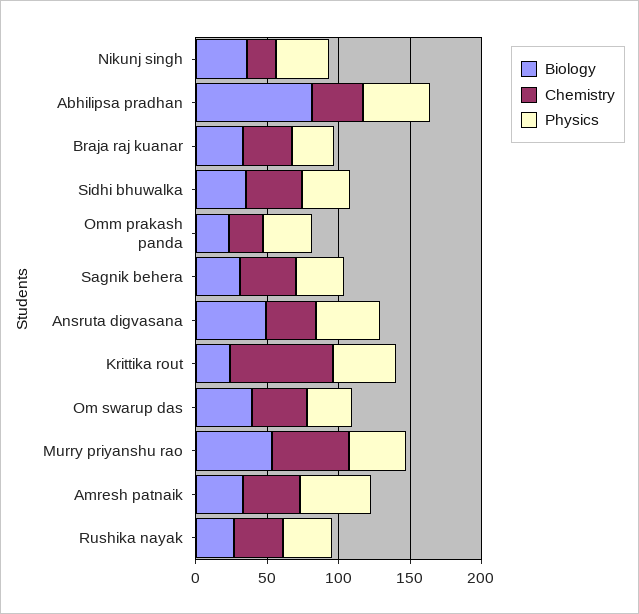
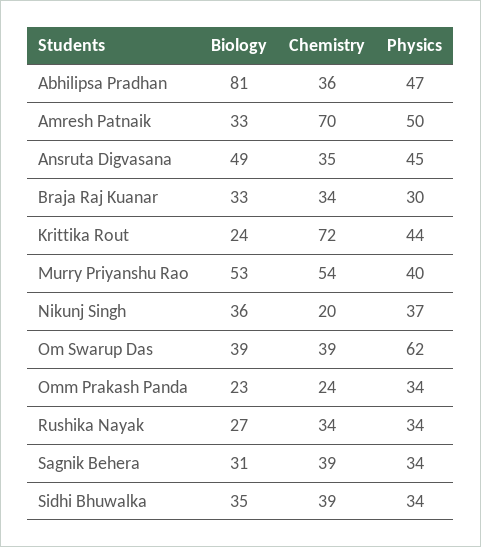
  {
    "Biology": {
      "Nikunj singh": 36,
      "Abhilipsa pradhan": 81,
      "Braja raj kuanar": 33,
      "Sidhi bhuwalka": 35,
      "Omm prakash panda": 23,
      "Sagnik behera": 31,
      "Ansruta digvasana": 49,
      "Krittika rout": 24,
      "Om swarup das": 39,
      "Murry priyanshu rao": 53,
      "Amresh patnaik": 33,
      "Rushika nayak": 27
    },
    "Chemistry": {
      "Nikunj singh": 20,
      "Abhilipsa pradhan": 36,
      "Braja raj kuanar": 34,
      "Sidhi bhuwalka": 39,
      "Omm prakash panda": 24,
      "Sagnik behera": 39,
      "Ansruta digvasana": 35,
      "Krittika rout": 72,
      "Om swarup das": 39,
      "Murry priyanshu rao": 54,
-     "Amresh patnaik": 40,
+     "Amresh patnaik": 70,
      "Rushika nayak": 34
    },
    "Physics": {
      "Nikunj singh": 37,
      "Abhilipsa pradhan": 47,
      "Braja raj kuanar": 30,
      "Sidhi bhuwalka": 34,
      "Omm prakash panda": 34,
      "Sagnik behera": 34,
      "Ansruta digvasana": 45,
      "Krittika rout": 44,
-     "Om swarup das": 30,
+     "Om swarup das": 62,
      "Murry priyanshu rao": 40,
      "Amresh patnaik": 50,
      "Rushika nayak": 34
    }
  }

